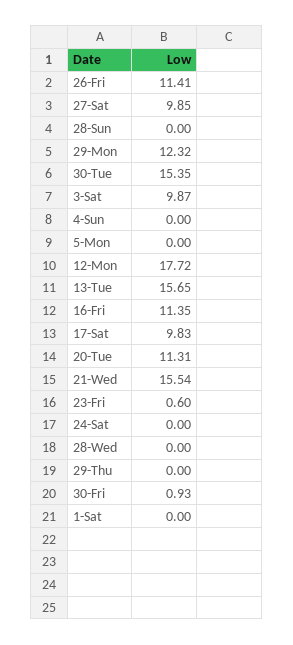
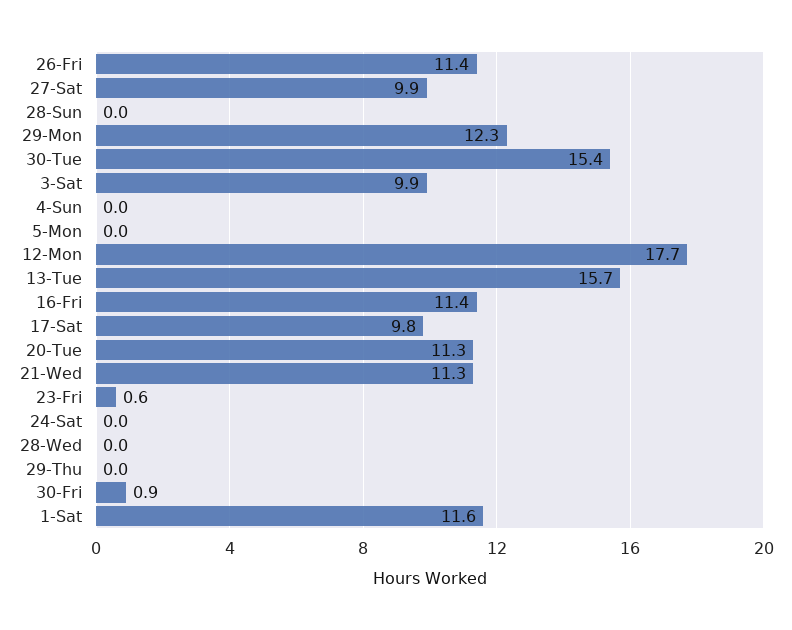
  {
    "26-Fri": 11.41,
    "27-Sat": 9.85,
    "28-Sun": 0,
    "29-Mon": 12.32,
    "30-Tue": 15.35,
    "3-Sat": 9.87,
    "4-Sun": 0,
    "5-Mon": 0,
    "12-Mon": 17.72,
    "13-Tue": 15.65,
    "16-Fri": 11.35,
    "17-Sat": 9.83,
    "20-Tue": 11.31,
-   "21-Wed": 15.54,
+   "21-Wed": 11.3,
    "23-Fri": 0.6,
    "24-Sat": 0,
    "28-Wed": 0,
    "29-Thu": 0,
    "30-Fri": 0.93,
-   "1-Sat": 0
+   "1-Sat": 11.6
  }

